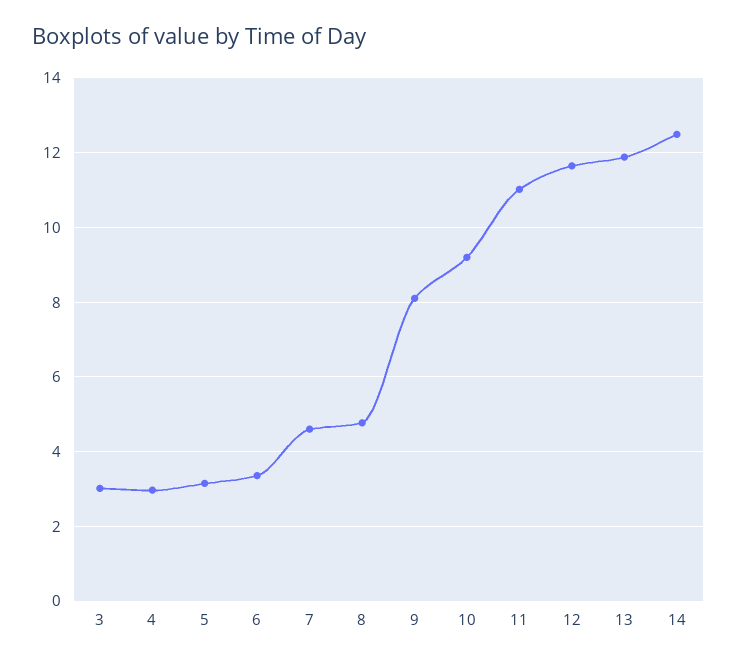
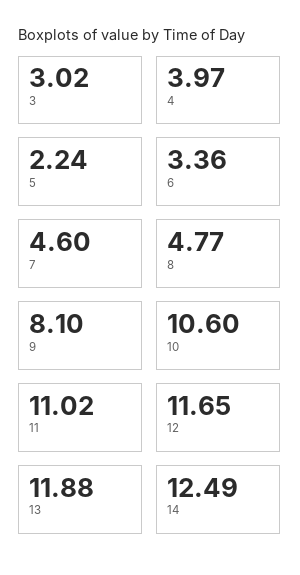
  {
    "3": 3.02,
-   "4": 3,
+   "4": 3.97,
-   "5": 3.2,
+   "5": 2.24,
    "6": 3.36,
    "7": 4.6,
    "8": 4.77,
    "9": 8.1,
-   "10": 9.2,
+   "10": 10.6,
    "11": 11.02,
    "12": 11.65,
    "13": 11.88,
    "14": 12.49
  }

